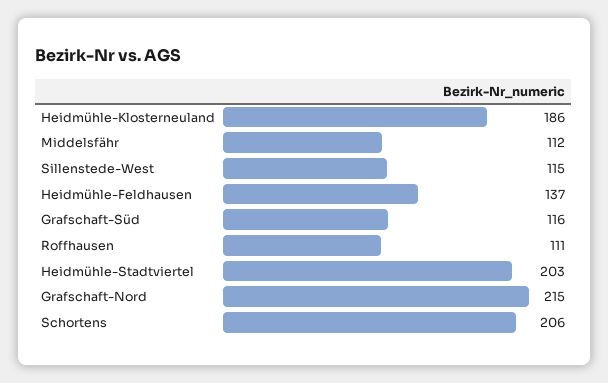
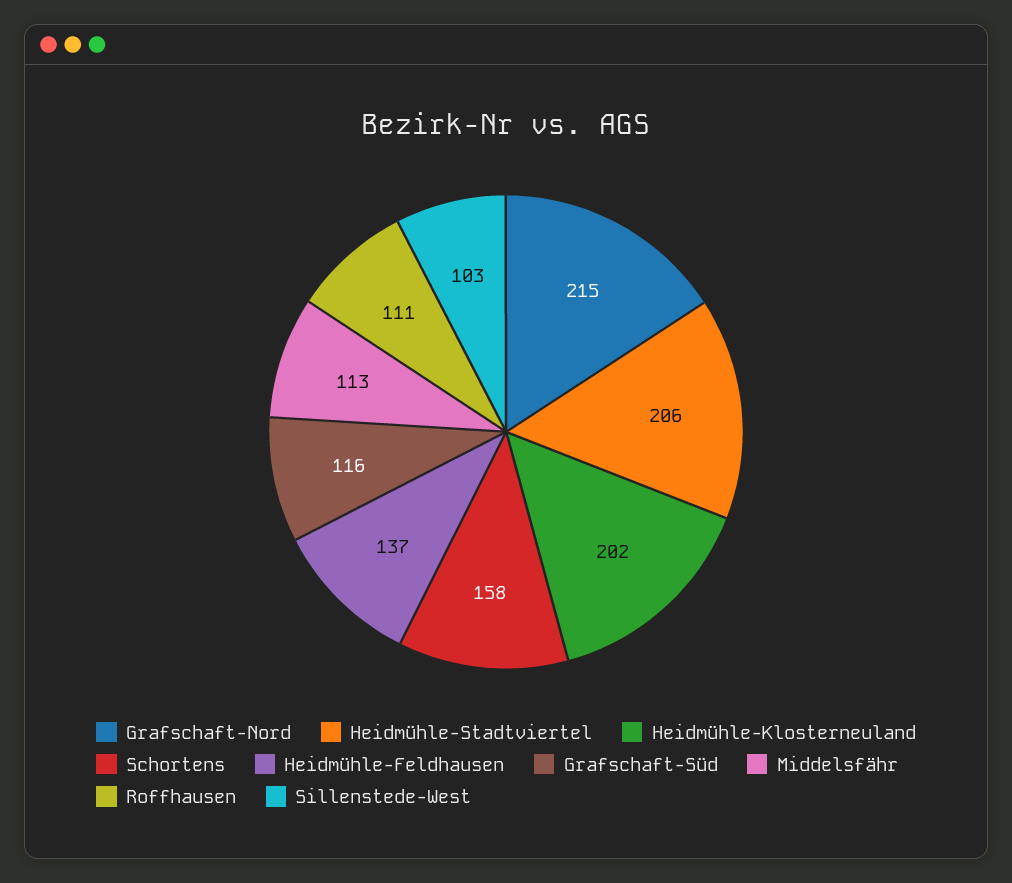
  {
-   "Heidmühle-Klosterneuland": 186,
+   "Heidmühle-Klosterneuland": 202,
-   "Middelsfähr": 112,
+   "Middelsfähr": 113,
-   "Sillenstede-West": 115,
+   "Sillenstede-West": 103,
    "Heidmühle-Feldhausen": 137,
    "Grafschaft-Süd": 116,
    "Roffhausen": 111,
-   "Heidmühle-Stadtviertel": 203,
+   "Heidmühle-Stadtviertel": 206,
    "Grafschaft-Nord": 215,
-   "Schortens": 206
+   "Schortens": 158
  }

